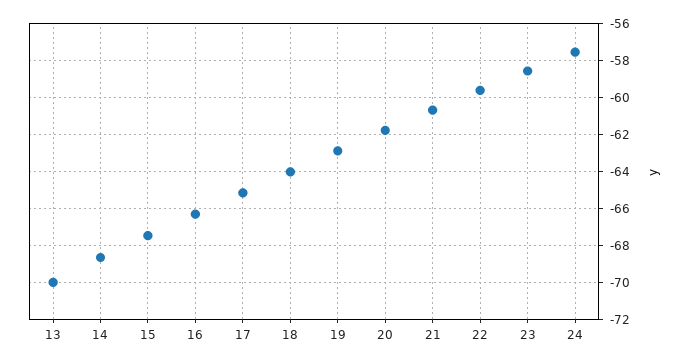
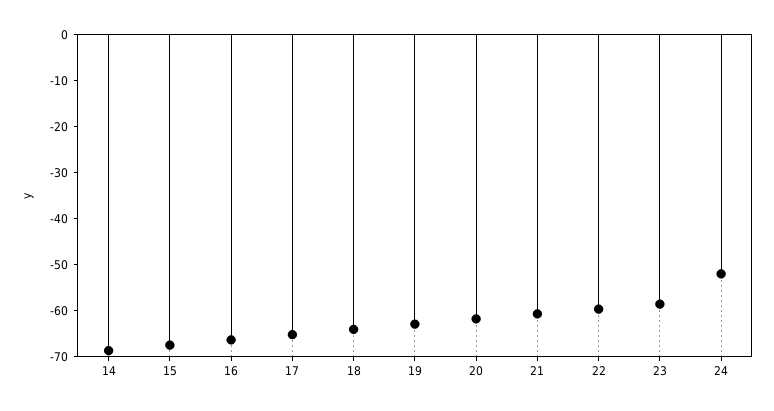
  {
-   "13": -70,
    "14": -68.5,
    "15": -67.5,
    "16": -66.5,
    "17": -65,
    "18": -64,
    "19": -63,
    "20": -62,
    "21": -60.5,
    "22": -59.5,
    "23": -58.5,
-   "24": -57.5
+   "24": -52
  }

